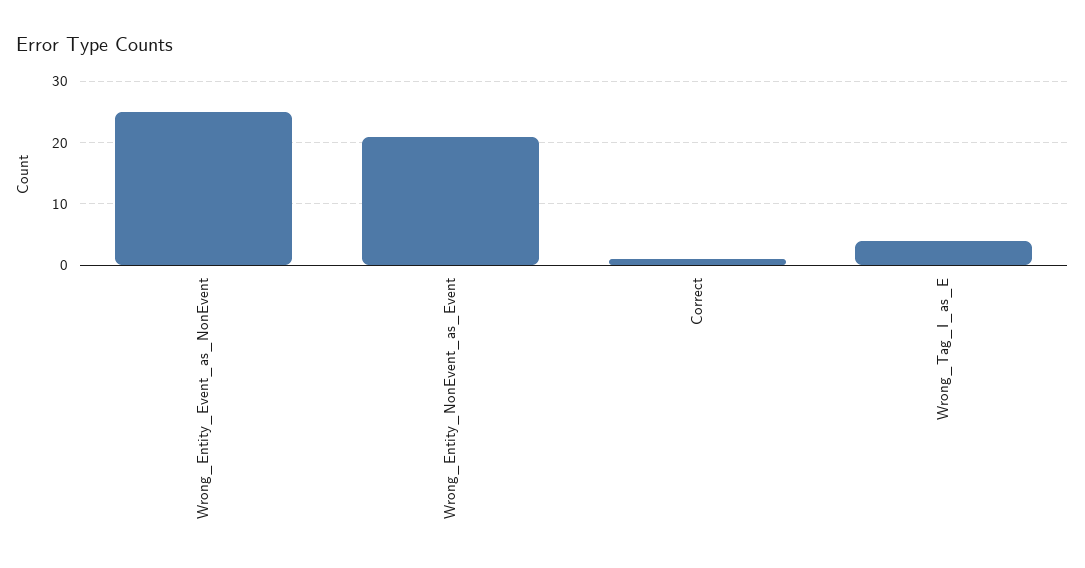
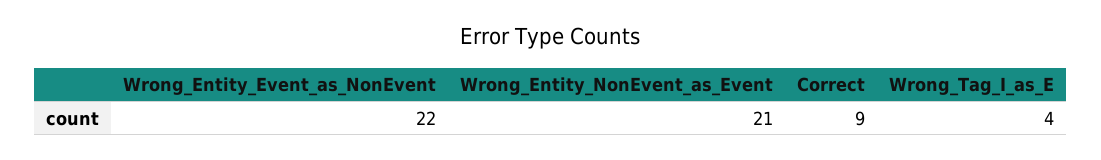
  {
-   "Wrong_Entity_Event_as_NonEvent": 25,
+   "Wrong_Entity_Event_as_NonEvent": 22,
    "Wrong_Entity_NonEvent_as_Event": 21,
-   "Correct": 1,
+   "Correct": 9,
    "Wrong_Tag_I_as_E": 4
  }

